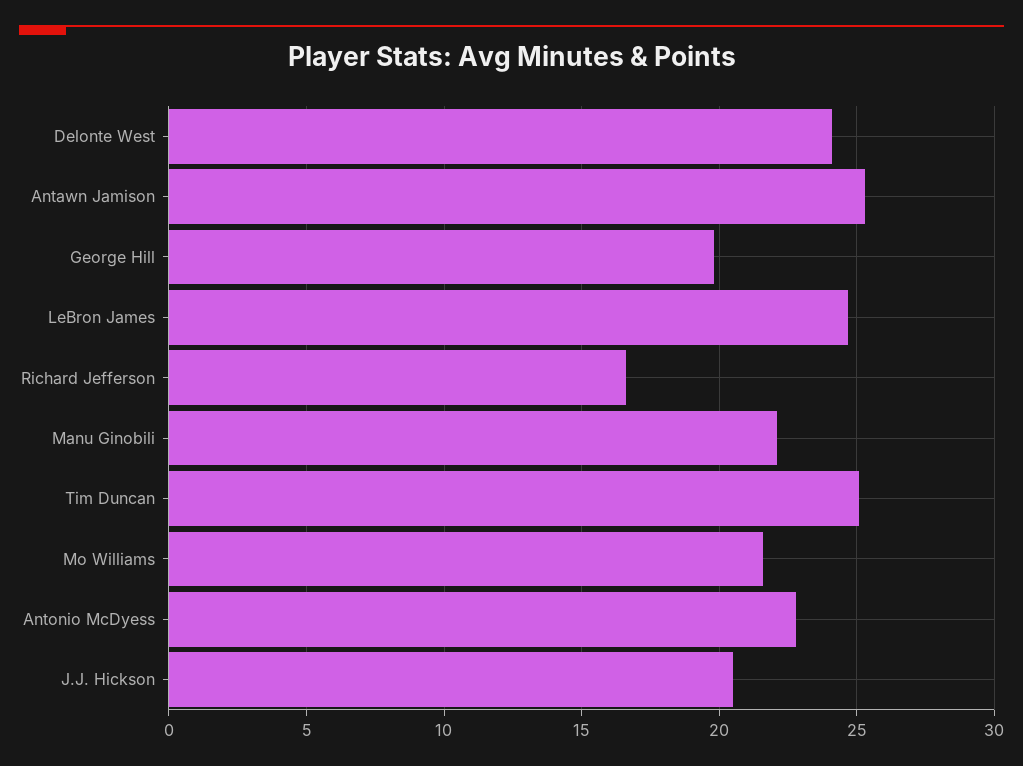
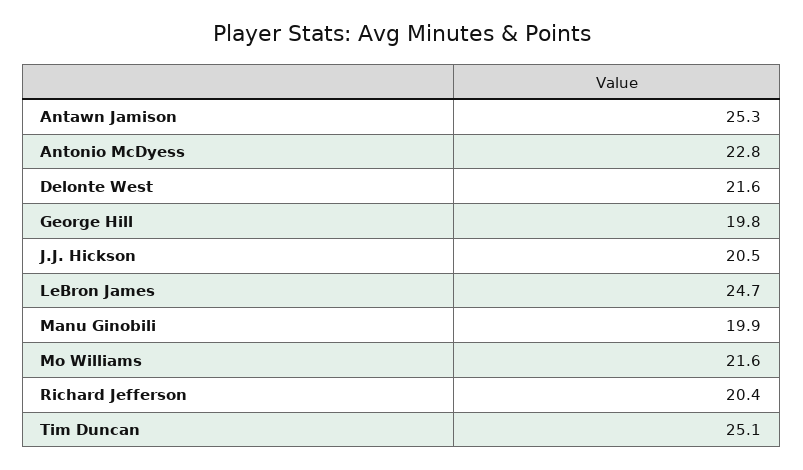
  {
-   "Delonte West": 24,
+   "Delonte West": 21.6,
    "Antawn Jamison": 25.3,
    "George Hill": 19.8,
    "LeBron James": 24.7,
-   "Richard Jefferson": 16.5,
+   "Richard Jefferson": 20.4,
-   "Manu Ginobili": 22,
+   "Manu Ginobili": 19.9,
    "Tim Duncan": 25.1,
    "Mo Williams": 21.6,
    "Antonio McDyess": 22.8,
    "J.J. Hickson": 20.5
  }

